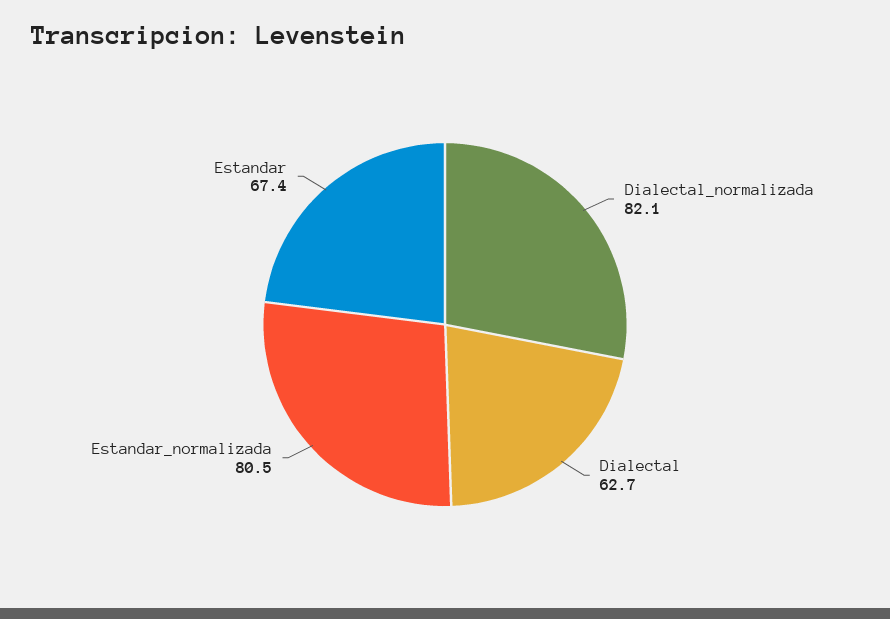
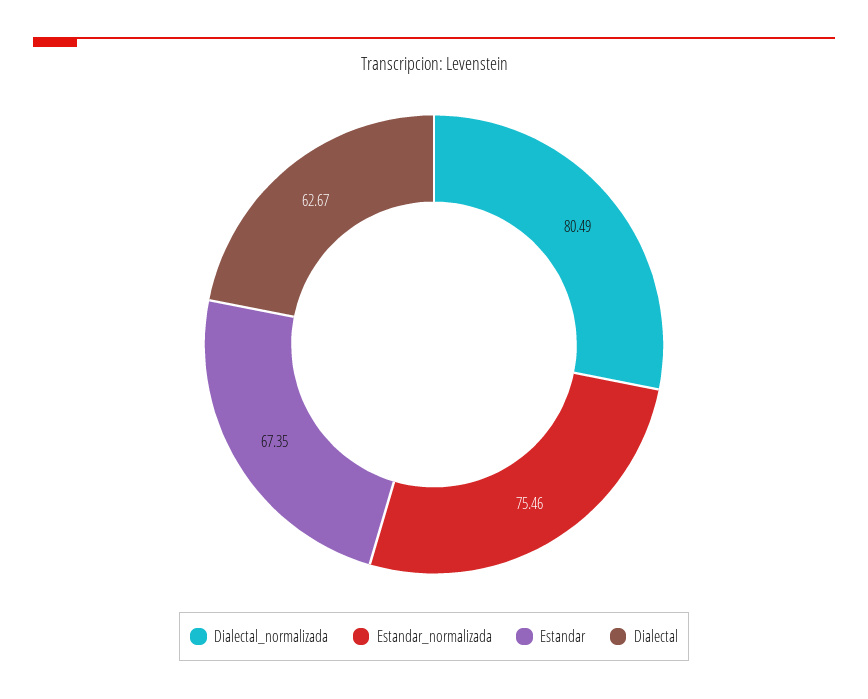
  {
-   "Dialectal_normalizada": 82.1,
+   "Dialectal_normalizada": 80.49,
    "Dialectal": 62.67,
-   "Estandar_normalizada": 80.5,
+   "Estandar_normalizada": 75.46,
    "Estandar": 67.35
  }

